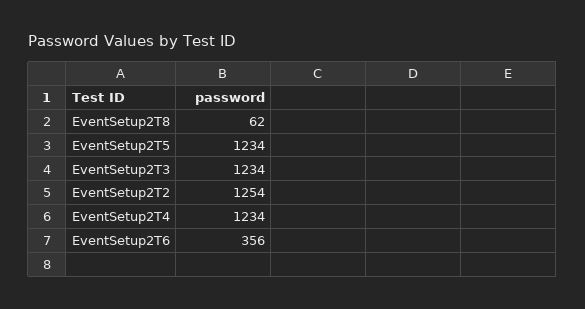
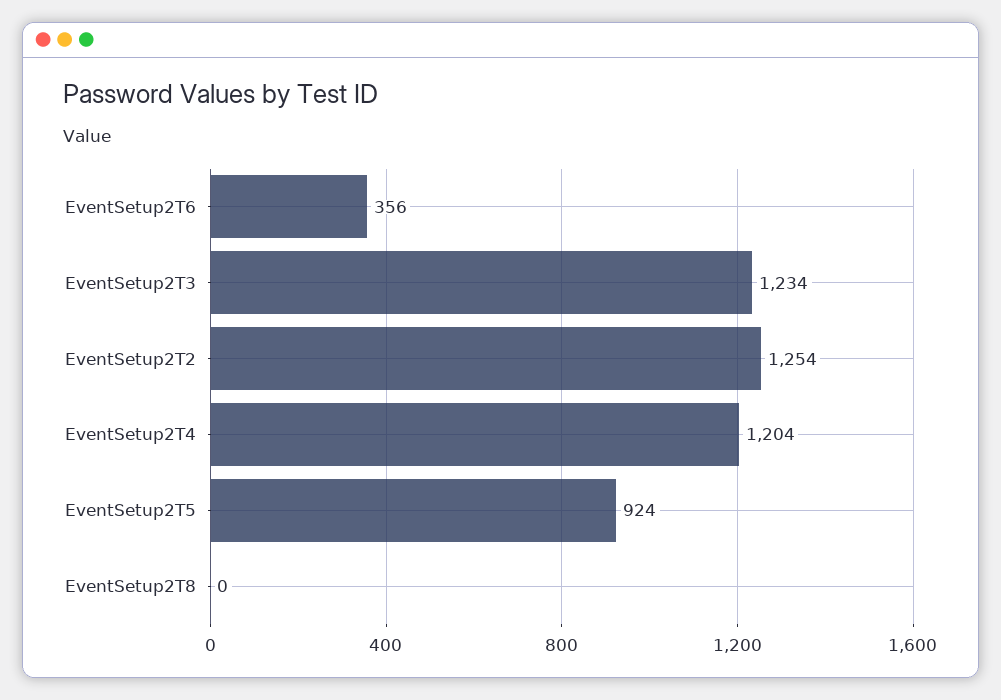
  {
-   "EventSetup2T8": 62,
+   "EventSetup2T8": 0,
-   "EventSetup2T5": 1234,
+   "EventSetup2T5": 924,
    "EventSetup2T3": 1234,
    "EventSetup2T2": 1254,
-   "EventSetup2T4": 1234,
+   "EventSetup2T4": 1204,
    "EventSetup2T6": 356
  }

